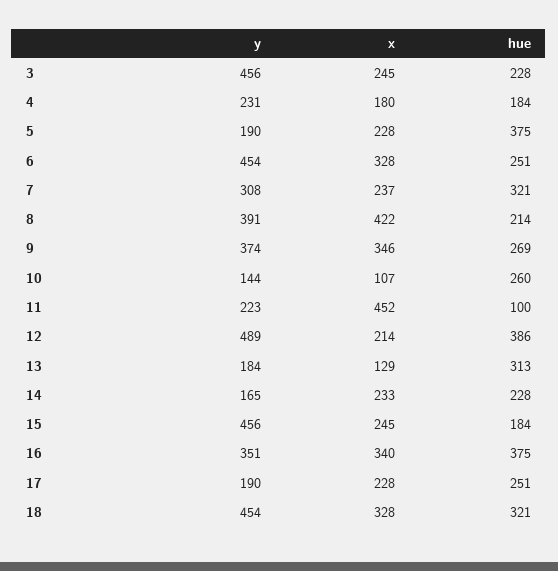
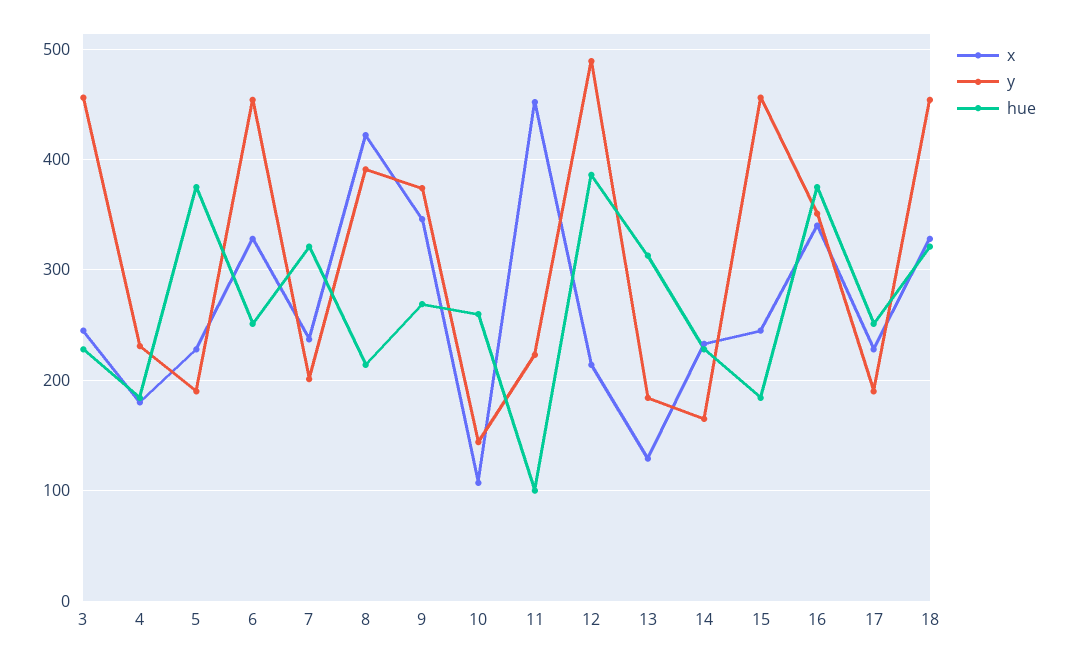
  {
    "y": {
      "3": 456,
      "4": 231,
      "5": 190,
      "6": 454,
-     "7": 308,
+     "7": 200,
      "8": 391,
      "9": 374,
      "10": 144,
      "11": 223,
      "12": 489,
      "13": 184,
      "14": 165,
      "15": 456,
      "16": 351,
      "17": 190,
      "18": 454
    },
    "x": {
      "3": 245,
      "4": 180,
      "5": 228,
      "6": 328,
      "7": 237,
      "8": 422,
      "9": 346,
      "10": 107,
      "11": 452,
      "12": 214,
      "13": 129,
      "14": 233,
      "15": 245,
      "16": 340,
      "17": 228,
      "18": 328
    },
    "hue": {
      "3": 228,
      "4": 184,
      "5": 375,
      "6": 251,
      "7": 321,
      "8": 214,
      "9": 269,
      "10": 260,
      "11": 100,
      "12": 386,
      "13": 313,
      "14": 228,
      "15": 184,
      "16": 375,
      "17": 251,
      "18": 321
    }
  }

